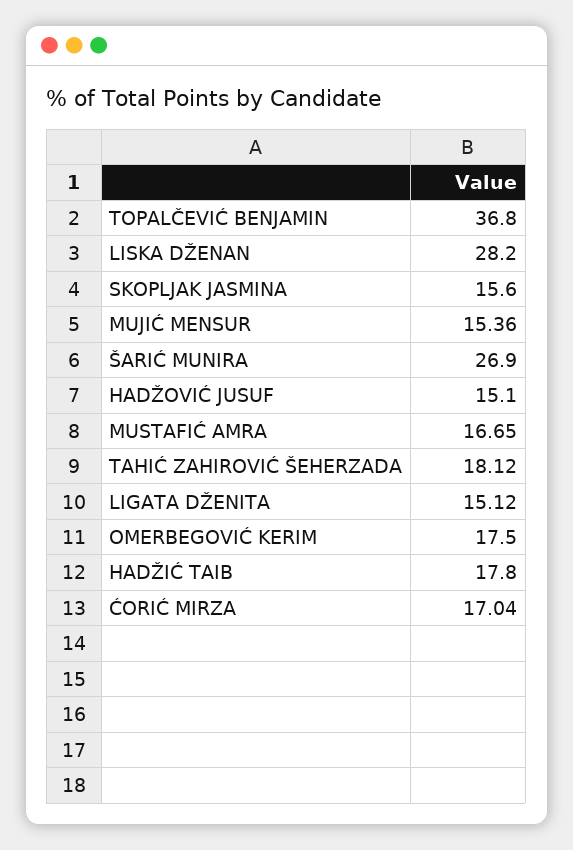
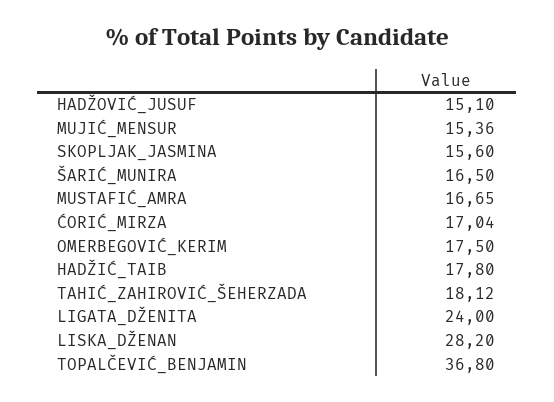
  {
    "TOPALČEVIĆ BENJAMIN": 36.8,
    "LISKA DŽENAN": 28.2,
    "SKOPLJAK JASMINA": 15.6,
    "MUJIĆ MENSUR": 15.36,
-   "ŠARIĆ MUNIRA": 26.9,
+   "ŠARIĆ MUNIRA": 16.5,
    "HADŽOVIĆ JUSUF": 15.1,
    "MUSTAFIĆ AMRA": 16.65,
    "TAHIĆ ZAHIROVIĆ ŠEHERZADA": 18.12,
-   "LIGATA DŽENITA": 15.12,
+   "LIGATA DŽENITA": 24,
    "OMERBEGOVIĆ KERIM": 17.5,
    "HADŽIĆ TAIB": 17.8,
    "ĆORIĆ MIRZA": 17.04
  }

